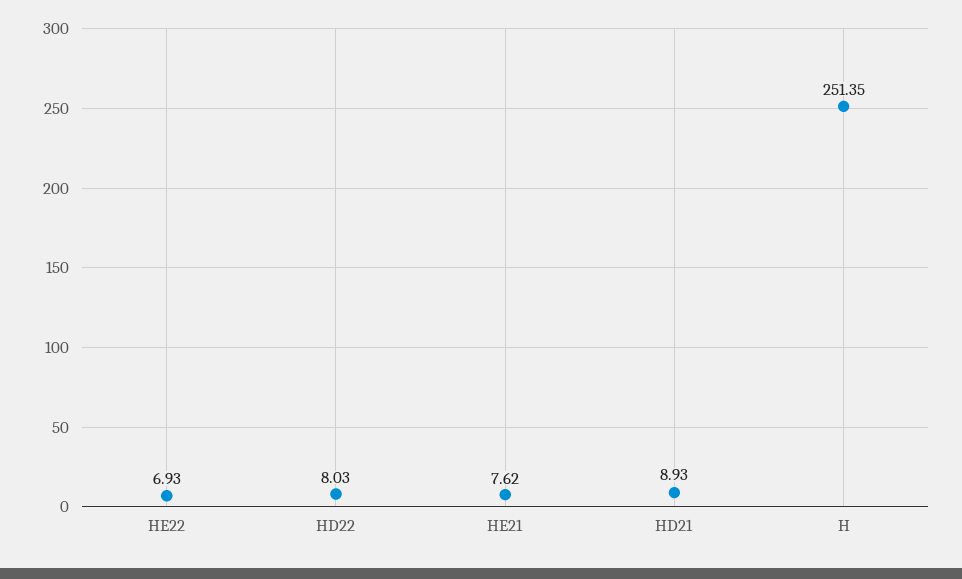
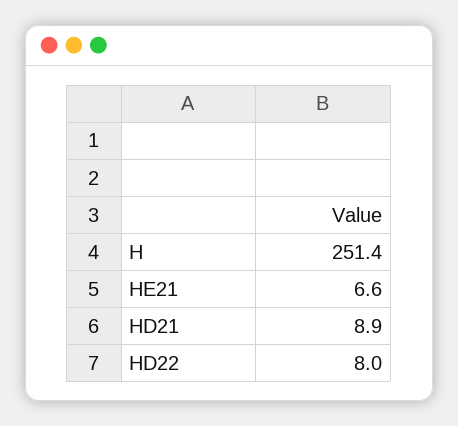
  {
-   "HE22": 6.93,
    "HD22": 8.03,
-   "HE21": 7.62,
+   "HE21": 6.6,
    "HD21": 8.93,
    "H": 251.35
  }

